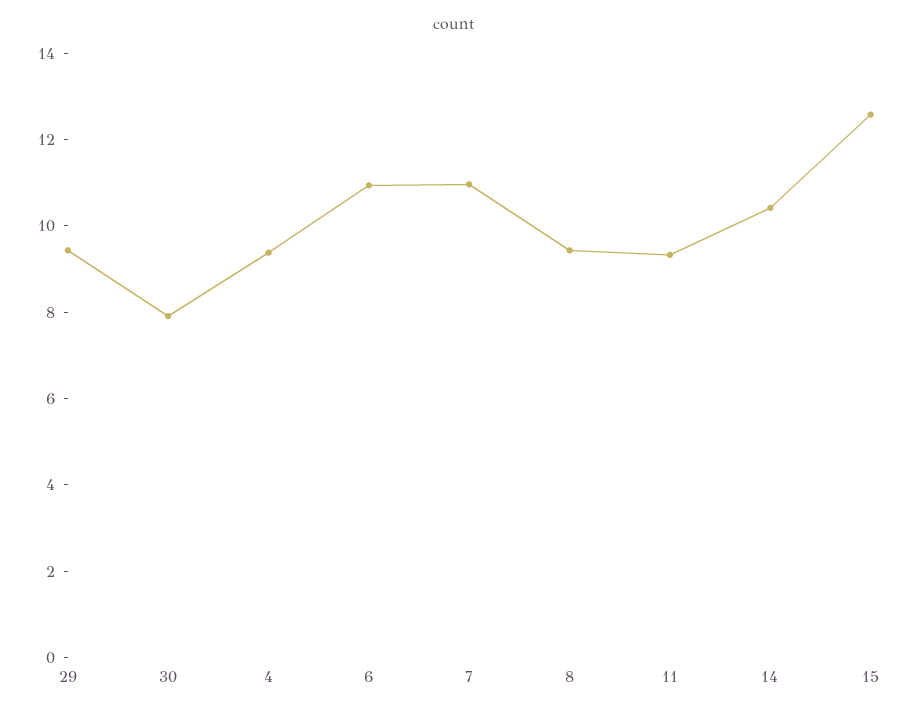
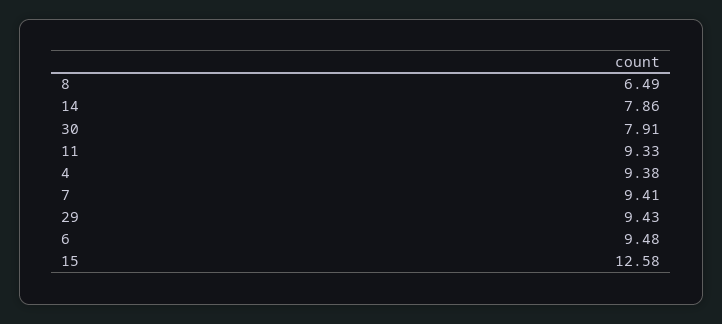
  {
    "29": 9.43,
    "30": 7.91,
    "4": 9.38,
-   "6": 11,
+   "6": 9.48,
-   "7": 11,
+   "7": 9.41,
-   "8": 9.5,
+   "8": 6.49,
    "11": 9.33,
-   "14": 10.5,
+   "14": 7.86,
    "15": 12.58
  }

